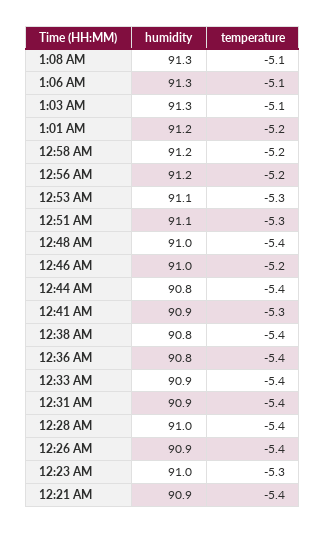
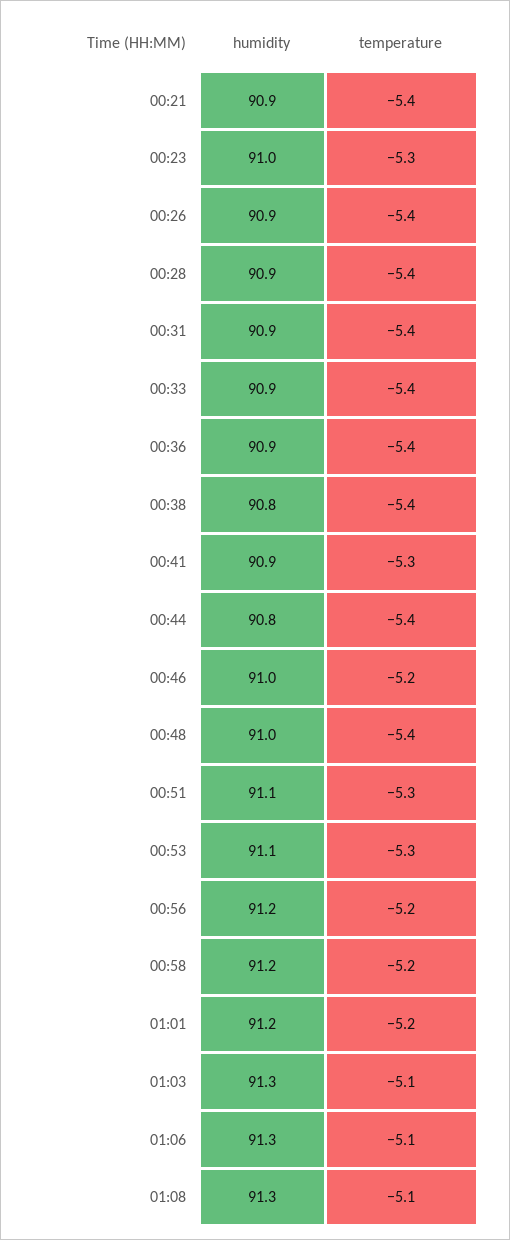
  {
    "humidity": {
      "1:08 AM": 91.3,
      "1:06 AM": 91.3,
      "1:03 AM": 91.3,
      "1:01 AM": 91.2,
      "12:58 AM": 91.2,
      "12:56 AM": 91.2,
      "12:53 AM": 91.1,
      "12:51 AM": 91.1,
      "12:48 AM": 91,
      "12:46 AM": 91,
      "12:44 AM": 90.8,
      "12:41 AM": 90.9,
      "12:38 AM": 90.8,
-     "12:36 AM": 90.8,
+     "12:36 AM": 90.9,
      "12:33 AM": 90.9,
      "12:31 AM": 90.9,
-     "12:28 AM": 91,
+     "12:28 AM": 90.9,
      "12:26 AM": 90.9,
      "12:23 AM": 91,
      "12:21 AM": 90.9
    },
    "temperature": {
      "1:08 AM": -5.1,
      "1:06 AM": -5.1,
      "1:03 AM": -5.1,
      "1:01 AM": -5.2,
      "12:58 AM": -5.2,
      "12:56 AM": -5.2,
      "12:53 AM": -5.3,
      "12:51 AM": -5.3,
      "12:48 AM": -5.4,
      "12:46 AM": -5.2,
      "12:44 AM": -5.4,
      "12:41 AM": -5.3,
      "12:38 AM": -5.4,
      "12:36 AM": -5.4,
      "12:33 AM": -5.4,
      "12:31 AM": -5.4,
      "12:28 AM": -5.4,
      "12:26 AM": -5.4,
      "12:23 AM": -5.3,
      "12:21 AM": -5.4
    }
  }

